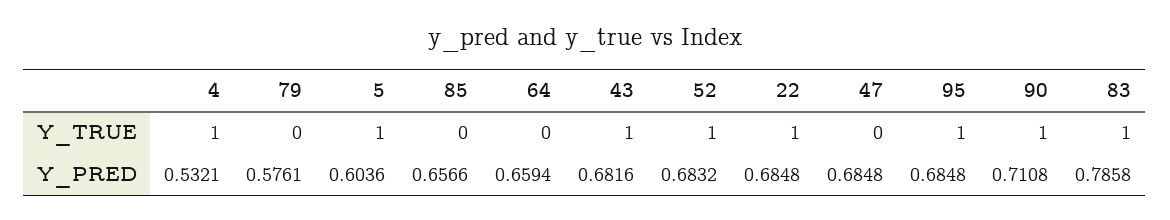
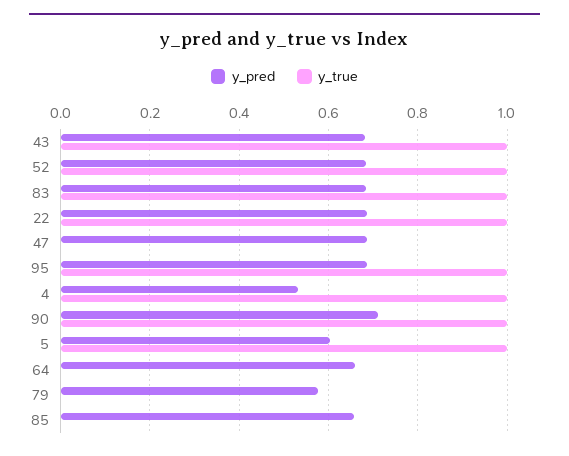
  {
    "Y_TRUE": {
      "4": 1,
      "79": 0,
      "5": 1,
      "85": 0,
      "64": 0,
      "43": 1,
      "52": 1,
      "22": 1,
      "47": 0,
      "95": 1,
      "90": 1,
      "83": 1
    },
    "Y_PRED": {
      "4": 0.5321,
      "79": 0.5761,
      "5": 0.6036,
      "85": 0.6566,
      "64": 0.6594,
      "43": 0.6816,
      "52": 0.6832,
      "22": 0.6848,
      "47": 0.6848,
      "95": 0.6848,
      "90": 0.7108,
-     "83": 0.7858
+     "83": 0.68
    }
  }

